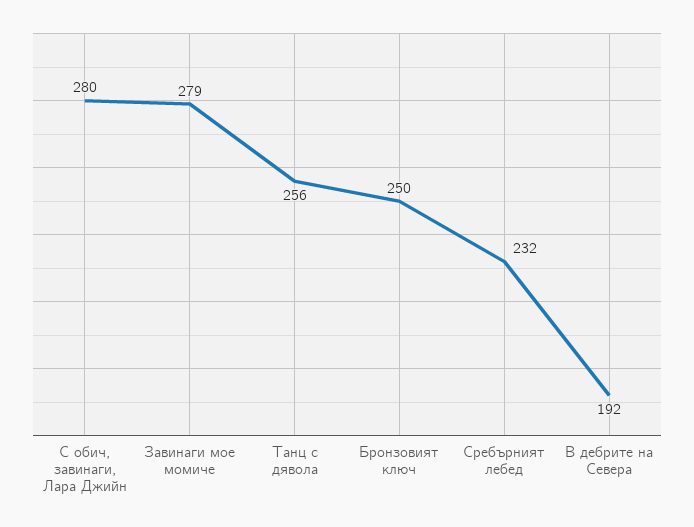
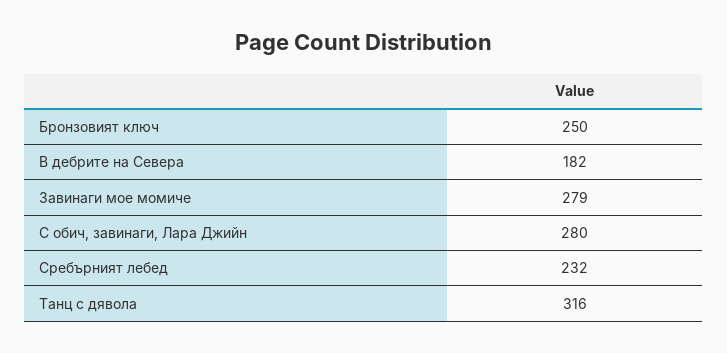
  {
    "С обич, завинаги, Лара Джийн": 280,
    "Завинаги мое момиче": 279,
-   "Танц с дявола": 256,
+   "Танц с дявола": 316,
    "Бронзовият ключ": 250,
    "Сребърният лебед": 232,
-   "В дебрите на Севера": 192
+   "В дебрите на Севера": 182
  }

